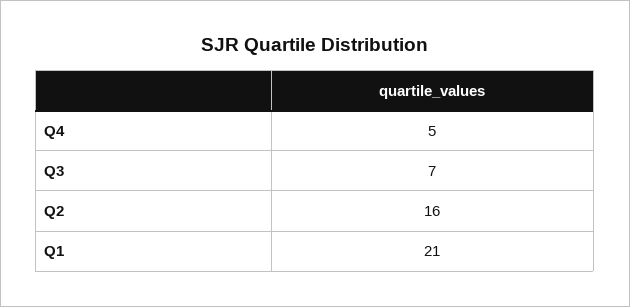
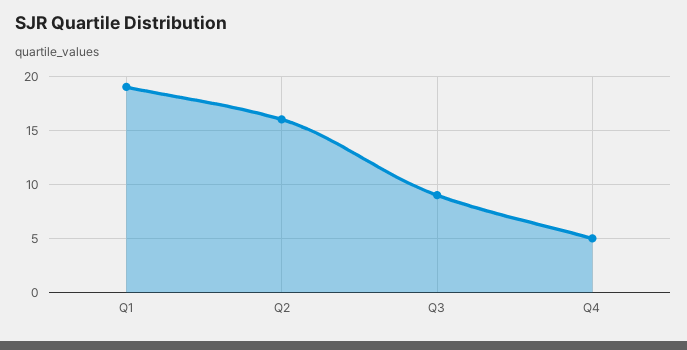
  {
    "Q4": 5,
-   "Q3": 7,
+   "Q3": 9,
    "Q2": 16,
-   "Q1": 21
+   "Q1": 19
  }

